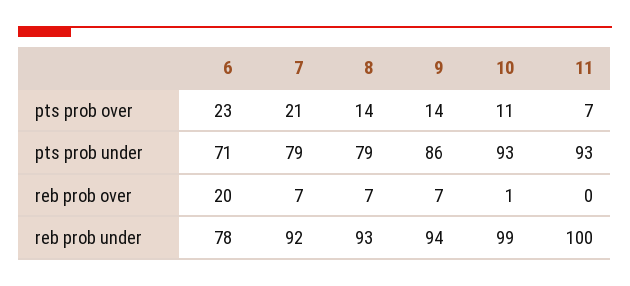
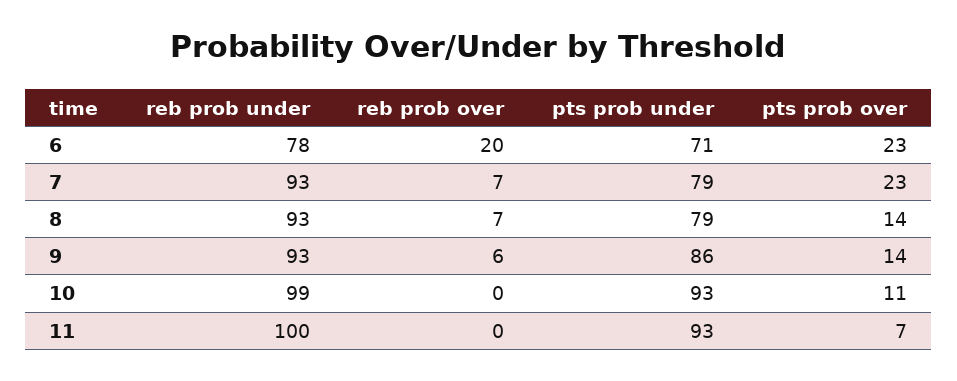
  {
    "6": {
      "pts prob over": 23,
      "pts prob under": 71,
      "reb prob over": 20,
      "reb prob under": 78
    },
    "7": {
-     "pts prob over": 21,
+     "pts prob over": 23,
      "pts prob under": 79,
      "reb prob over": 7,
-     "reb prob under": 92
+     "reb prob under": 93
    },
    "8": {
      "pts prob over": 14,
      "pts prob under": 79,
      "reb prob over": 7,
      "reb prob under": 93
    },
    "9": {
      "pts prob over": 14,
      "pts prob under": 86,
-     "reb prob over": 7,
+     "reb prob over": 6,
-     "reb prob under": 94
+     "reb prob under": 93
    },
    "10": {
      "pts prob over": 11,
      "pts prob under": 93,
-     "reb prob over": 1,
+     "reb prob over": 0,
      "reb prob under": 99
    },
    "11": {
      "pts prob over": 7,
      "pts prob under": 93,
      "reb prob over": 0,
      "reb prob under": 100
    }
  }

